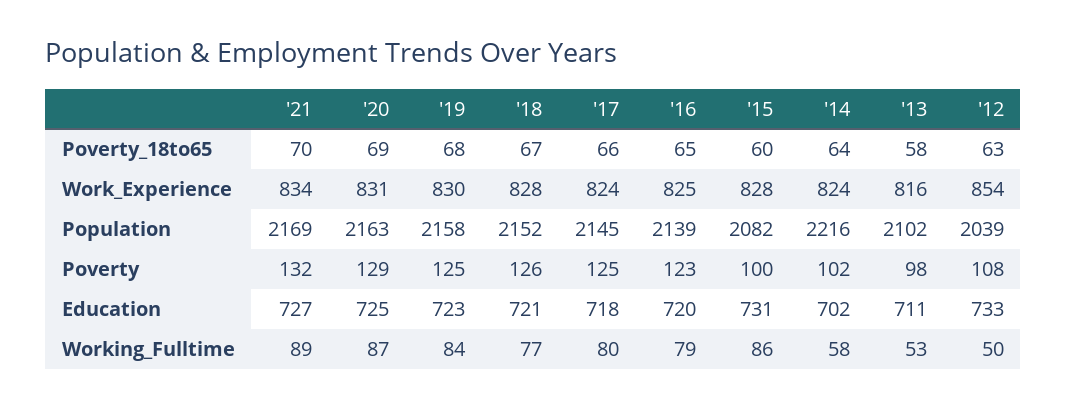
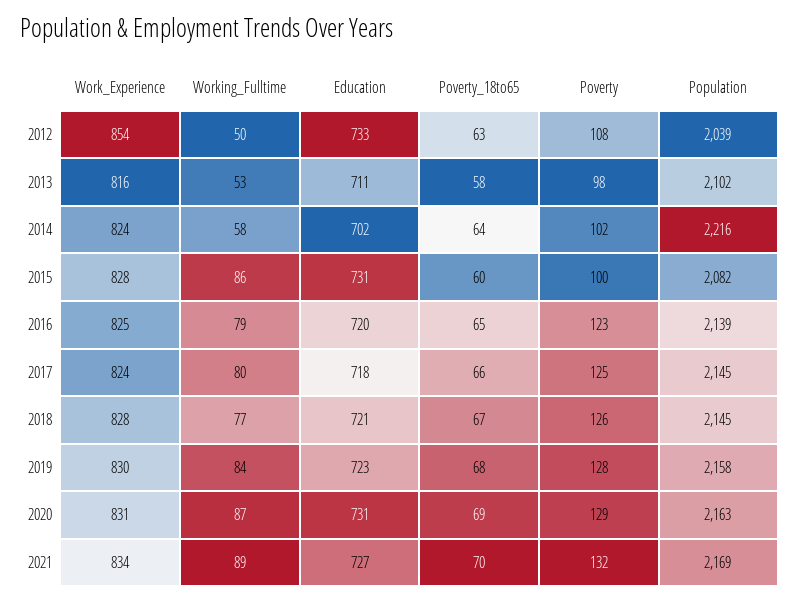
  {
    "'21": {
      "Poverty_18to65": 70,
      "Work_Experience": 834,
      "Population": 2169,
      "Poverty": 132,
      "Education": 727,
      "Working_Fulltime": 89
    },
    "'20": {
      "Poverty_18to65": 69,
      "Work_Experience": 831,
      "Population": 2163,
      "Poverty": 129,
-     "Education": 725,
+     "Education": 731,
      "Working_Fulltime": 87
    },
    "'19": {
      "Poverty_18to65": 68,
      "Work_Experience": 830,
      "Population": 2158,
-     "Poverty": 125,
+     "Poverty": 128,
      "Education": 723,
      "Working_Fulltime": 84
    },
    "'18": {
      "Poverty_18to65": 67,
      "Work_Experience": 828,
-     "Population": 2152,
+     "Population": 2145,
      "Poverty": 126,
      "Education": 721,
      "Working_Fulltime": 77
    },
    "'17": {
      "Poverty_18to65": 66,
      "Work_Experience": 824,
      "Population": 2145,
      "Poverty": 125,
      "Education": 718,
      "Working_Fulltime": 80
    },
    "'16": {
      "Poverty_18to65": 65,
      "Work_Experience": 825,
      "Population": 2139,
      "Poverty": 123,
      "Education": 720,
      "Working_Fulltime": 79
    },
    "'15": {
      "Poverty_18to65": 60,
      "Work_Experience": 828,
      "Population": 2082,
      "Poverty": 100,
      "Education": 731,
      "Working_Fulltime": 86
    },
    "'14": {
      "Poverty_18to65": 64,
      "Work_Experience": 824,
      "Population": 2216,
      "Poverty": 102,
      "Education": 702,
      "Working_Fulltime": 58
    },
    "'13": {
      "Poverty_18to65": 58,
      "Work_Experience": 816,
      "Population": 2102,
      "Poverty": 98,
      "Education": 711,
      "Working_Fulltime": 53
    },
    "'12": {
      "Poverty_18to65": 63,
      "Work_Experience": 854,
      "Population": 2039,
      "Poverty": 108,
      "Education": 733,
      "Working_Fulltime": 50
    }
  }

